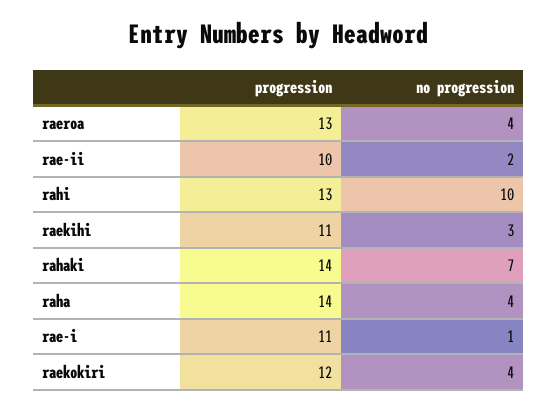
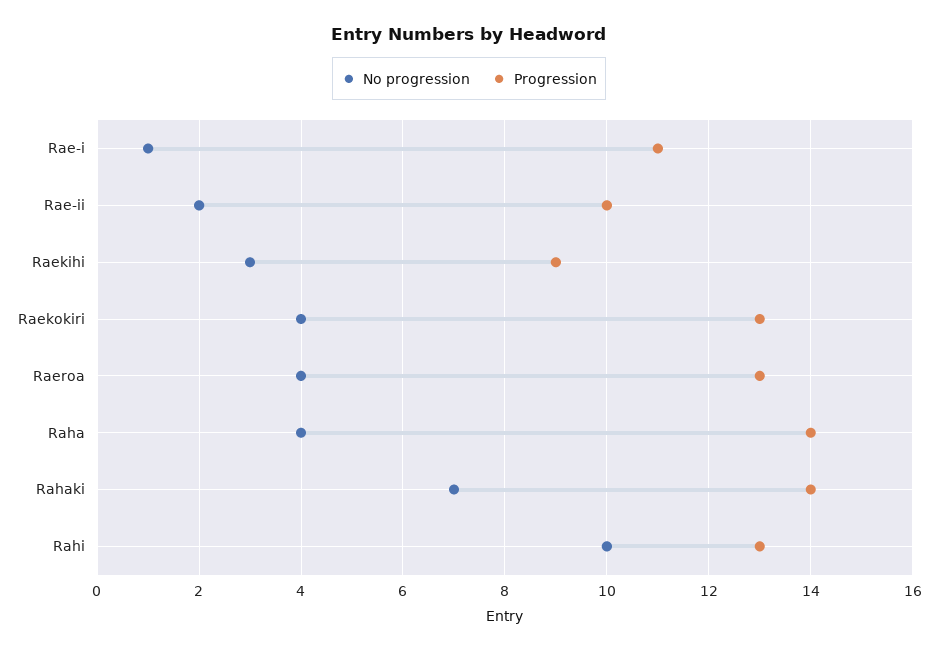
  {
    "progression": {
      "raeroa": 13,
      "rae-ii": 10,
      "rahi": 13,
-     "raekihi": 11,
+     "raekihi": 9,
      "rahaki": 14,
      "raha": 14,
      "rae-i": 11,
-     "raekokiri": 12
+     "raekokiri": 13
    },
    "no progression": {
      "raeroa": 4,
      "rae-ii": 2,
      "rahi": 10,
      "raekihi": 3,
      "rahaki": 7,
      "raha": 4,
      "rae-i": 1,
      "raekokiri": 4
    }
  }

